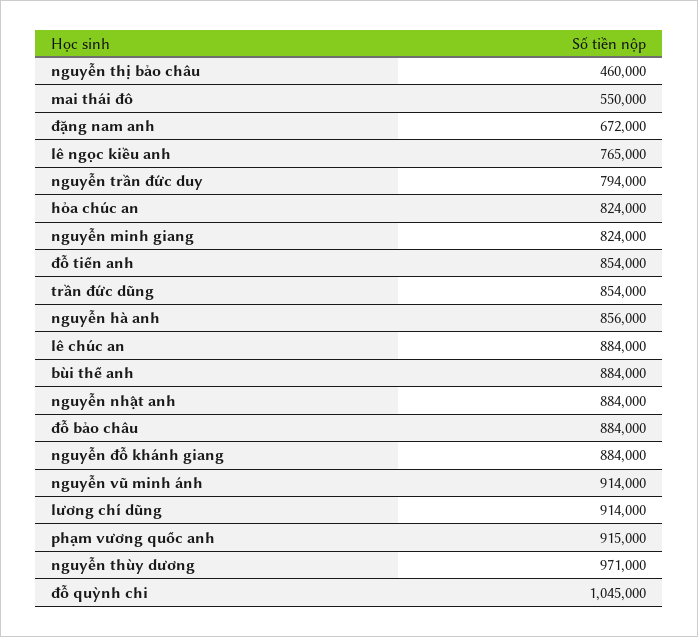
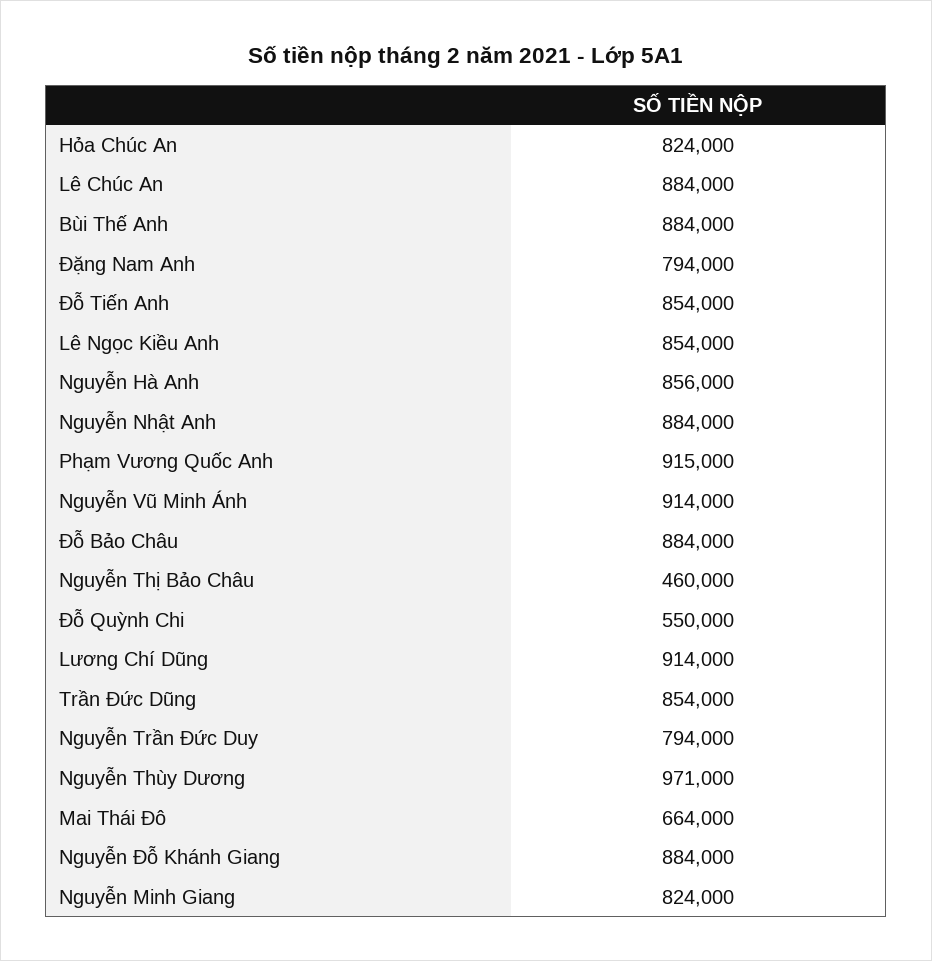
  {
    "nguyễn thị bảo châu": 460000,
-   "mai thái đô": 550000,
+   "mai thái đô": 664000,
-   "đặng nam anh": 672000,
+   "đặng nam anh": 794000,
-   "lê ngọc kiều anh": 765000,
+   "lê ngọc kiều anh": 854000,
    "nguyễn trần đức duy": 794000,
    "hỏa chúc an": 824000,
    "nguyễn minh giang": 824000,
    "đỗ tiến anh": 854000,
    "trần đức dũng": 854000,
    "nguyễn hà anh": 856000,
    "lê chúc an": 884000,
    "bùi thế anh": 884000,
    "nguyễn nhật anh": 884000,
    "đỗ bảo châu": 884000,
    "nguyễn đỗ khánh giang": 884000,
    "nguyễn vũ minh ánh": 914000,
    "lương chí dũng": 914000,
    "phạm vương quốc anh": 915000,
    "nguyễn thùy dương": 971000,
-   "đỗ quỳnh chi": 1045000
+   "đỗ quỳnh chi": 550000
  }

